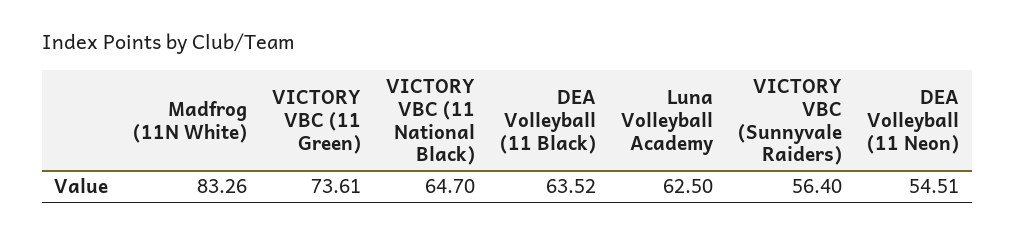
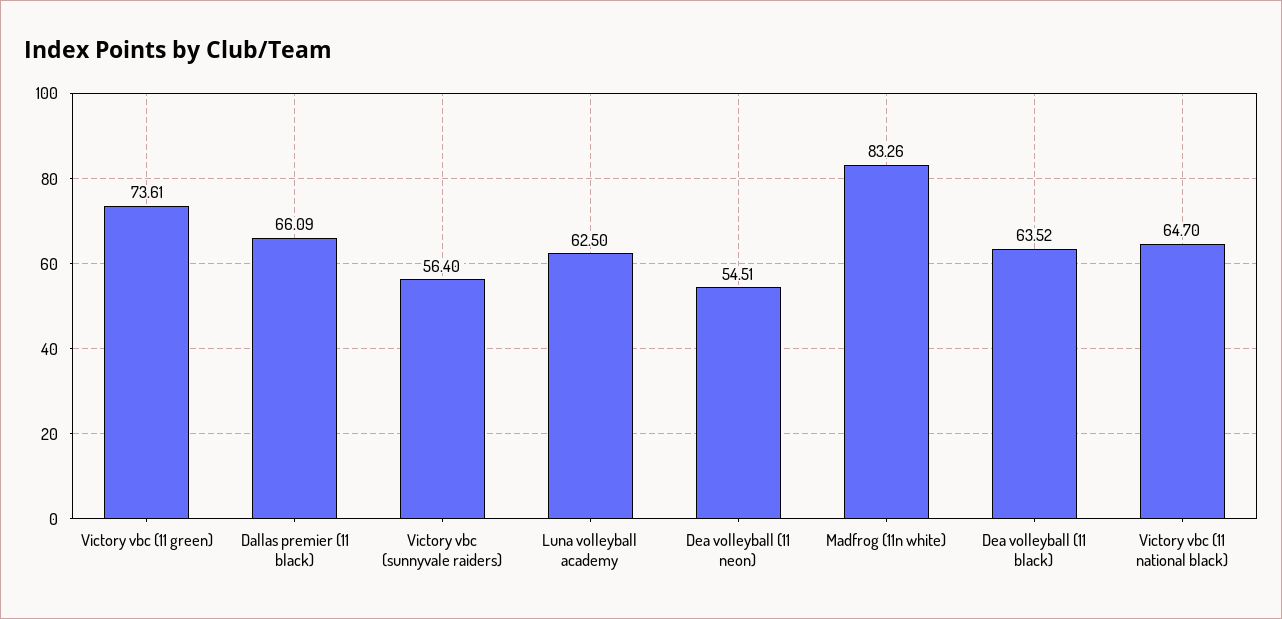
  {
    "Madfrog (11N White)": 83.26,
    "VICTORY VBC (11 Green)": 73.61,
    "VICTORY VBC (11 National Black)": 64.7,
    "DEA Volleyball (11 Black)": 63.52,
    "Luna Volleyball Academy": 62.5,
    "VICTORY VBC (Sunnyvale Raiders)": 56.4,
-   "DEA Volleyball (11 Neon)": 54.51
+   "DEA Volleyball (11 Neon)": 54.51,
+   "Dallas premier (11 black)": 66.09
  }

